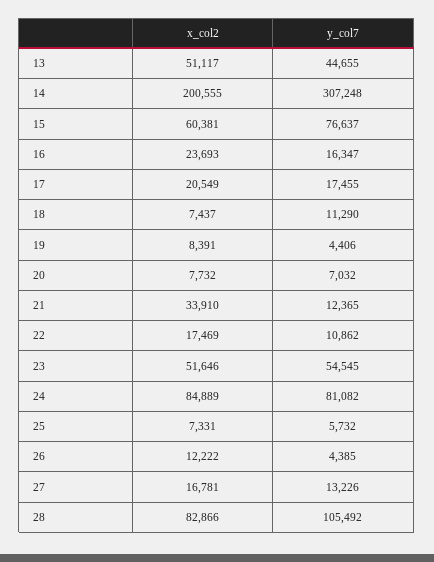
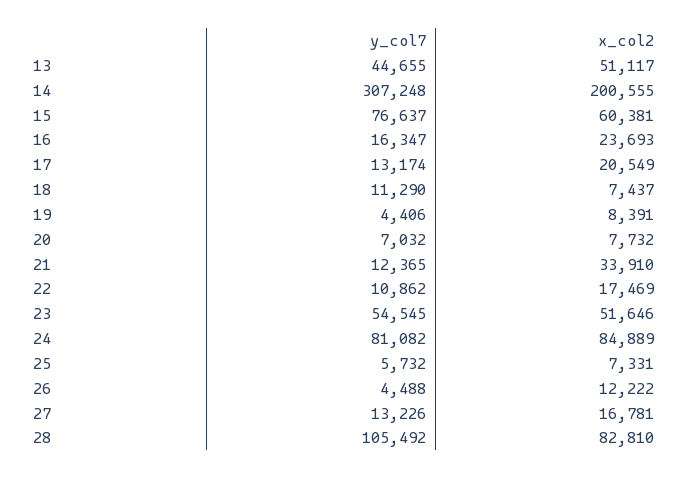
  {
    "x_col2": {
      "13": 51117,
      "14": 200555,
      "15": 60381,
      "16": 23693,
      "17": 20549,
      "18": 7437,
      "19": 8391,
      "20": 7732,
      "21": 33910,
      "22": 17469,
      "23": 51646,
      "24": 84889,
      "25": 7331,
      "26": 12222,
      "27": 16781,
-     "28": 82866
+     "28": 82810
    },
    "y_col7": {
      "13": 44655,
      "14": 307248,
      "15": 76637,
      "16": 16347,
-     "17": 17455,
+     "17": 13174,
      "18": 11290,
      "19": 4406,
      "20": 7032,
      "21": 12365,
      "22": 10862,
      "23": 54545,
      "24": 81082,
      "25": 5732,
-     "26": 4385,
+     "26": 4488,
      "27": 13226,
      "28": 105492
    }
  }

